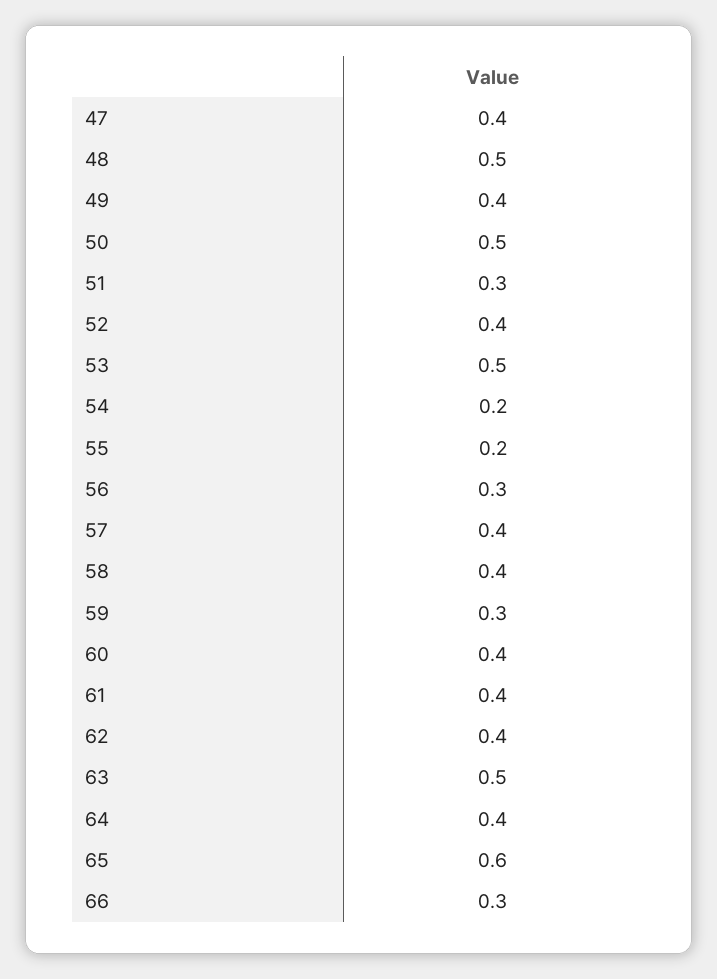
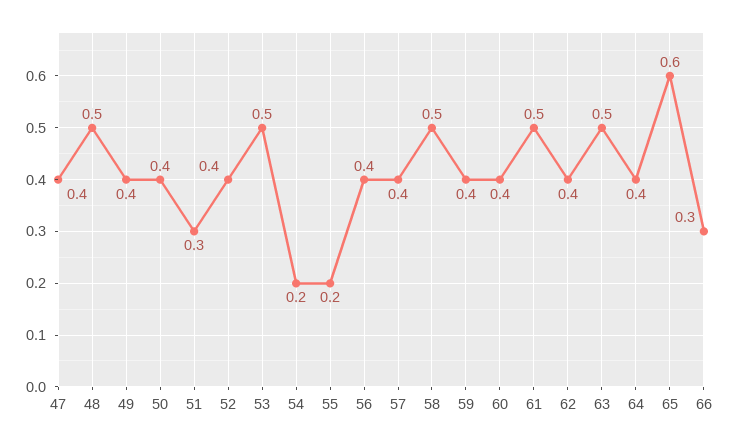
  {
    "47": 0.4,
    "48": 0.5,
    "49": 0.4,
-   "50": 0.5,
+   "50": 0.4,
    "51": 0.3,
    "52": 0.4,
    "53": 0.5,
    "54": 0.2,
    "55": 0.2,
-   "56": 0.3,
+   "56": 0.4,
    "57": 0.4,
-   "58": 0.4,
+   "58": 0.5,
-   "59": 0.3,
+   "59": 0.4,
    "60": 0.4,
-   "61": 0.4,
+   "61": 0.5,
    "62": 0.4,
    "63": 0.5,
    "64": 0.4,
    "65": 0.6,
    "66": 0.3
  }

